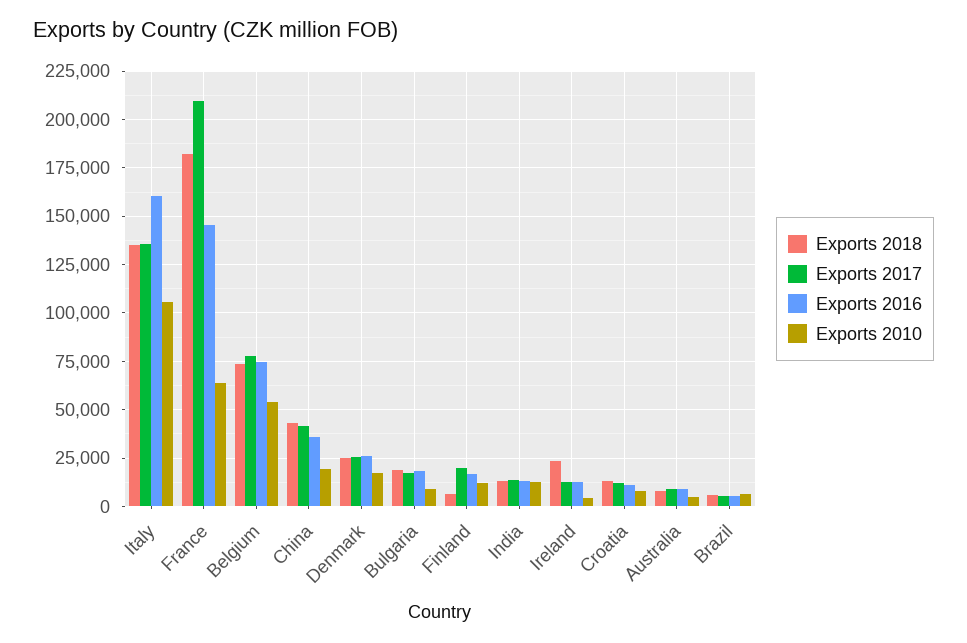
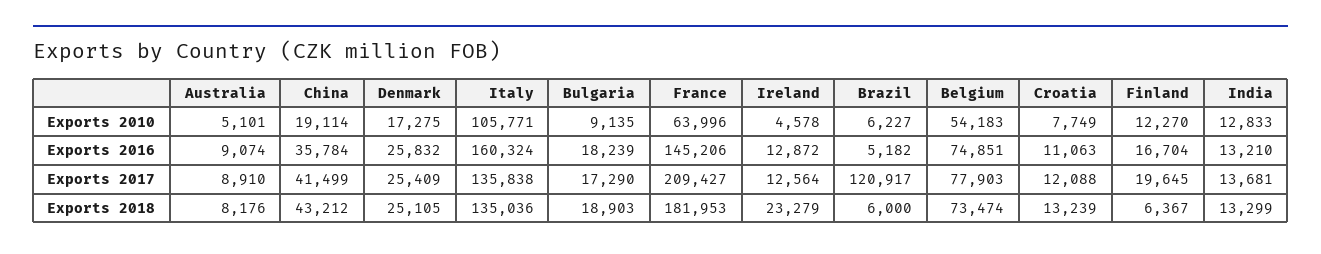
  {
    "Exports 2018": {
      "Italy": 135036,
      "France": 181953,
      "Belgium": 73474,
      "China": 43212,
      "Denmark": 25105,
      "Bulgaria": 18903,
      "Finland": 6367,
      "India": 13299,
      "Ireland": 23279,
      "Croatia": 13239,
      "Australia": 8176,
      "Brazil": 6000
    },
    "Exports 2017": {
      "Italy": 135838,
      "France": 209427,
      "Belgium": 77903,
      "China": 41499,
      "Denmark": 25409,
      "Bulgaria": 17290,
      "Finland": 19645,
      "India": 13681,
      "Ireland": 12564,
      "Croatia": 12088,
      "Australia": 8910,
-     "Brazil": 5000
+     "Brazil": 120917
    },
    "Exports 2016": {
      "Italy": 160324,
      "France": 145206,
      "Belgium": 74851,
      "China": 35784,
      "Denmark": 25832,
      "Bulgaria": 18239,
      "Finland": 16704,
      "India": 13210,
      "Ireland": 12872,
      "Croatia": 11063,
      "Australia": 9074,
      "Brazil": 5182
    },
    "Exports 2010": {
      "Italy": 105771,
      "France": 63996,
      "Belgium": 54183,
      "China": 19114,
      "Denmark": 17275,
      "Bulgaria": 9135,
      "Finland": 12270,
      "India": 12833,
      "Ireland": 4578,
      "Croatia": 7749,
      "Australia": 5101,
      "Brazil": 6227
    }
  }

